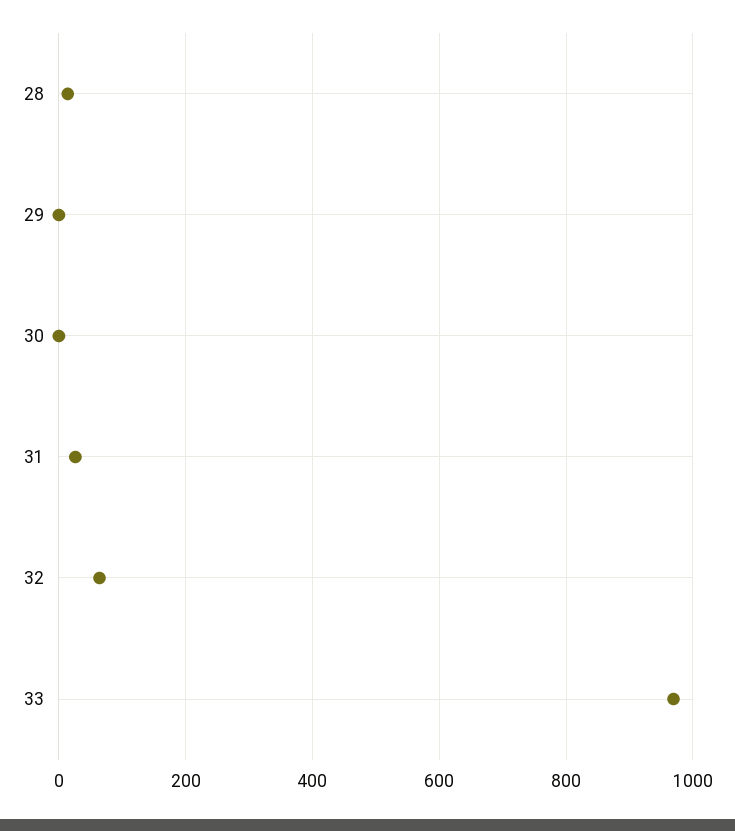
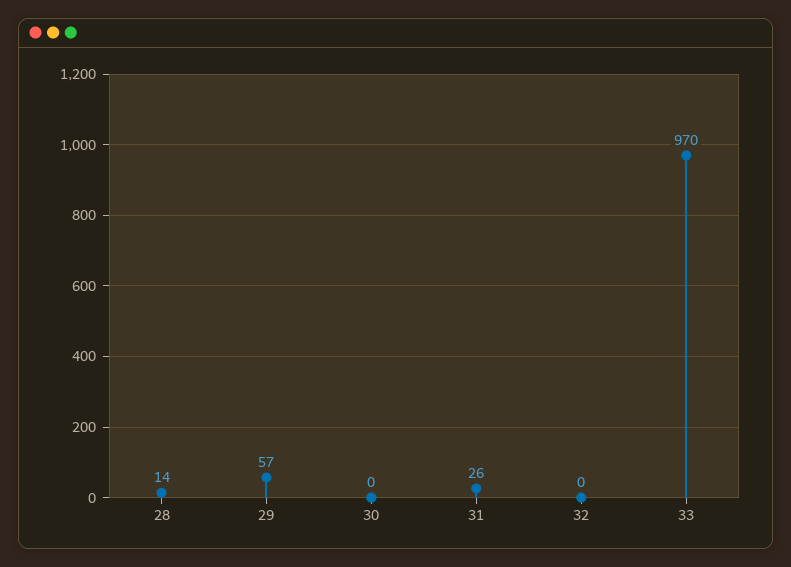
  {
    "28": 14,
-   "29": 0,
+   "29": 57,
    "30": 0,
    "31": 26,
-   "32": 60,
+   "32": 0,
    "33": 970
  }

